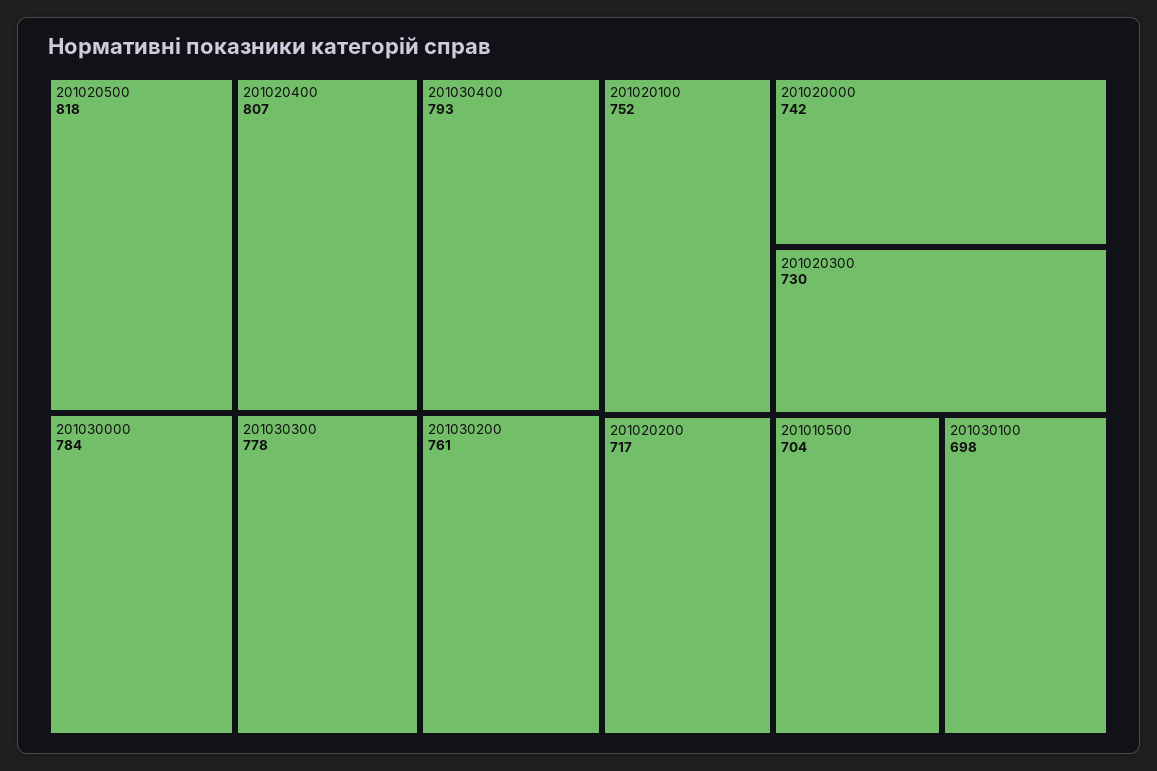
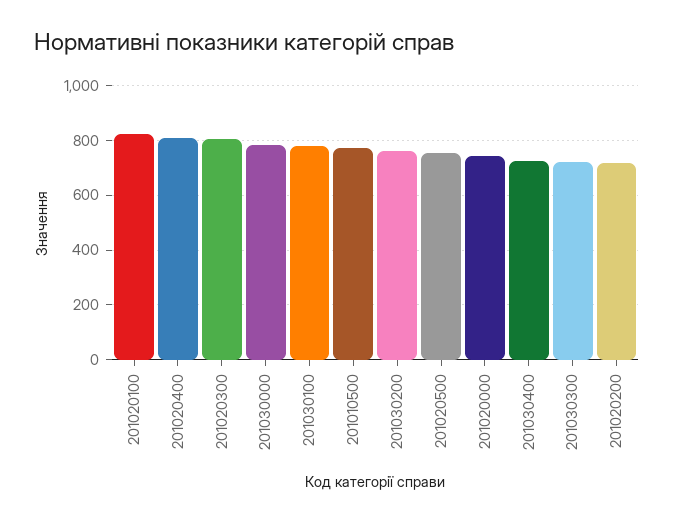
  {
-   "201020500": 818,
+   "201020500": 750,
    "201020400": 807,
-   "201030400": 793,
+   "201030400": 725,
    "201030000": 784,
-   "201030300": 778,
+   "201030300": 725,
    "201030200": 761,
-   "201020100": 752,
+   "201020100": 825,
    "201020000": 742,
-   "201020300": 730,
+   "201020300": 800,
    "201020200": 717,
-   "201010500": 704,
+   "201010500": 775,
-   "201030100": 698
+   "201030100": 775
  }

